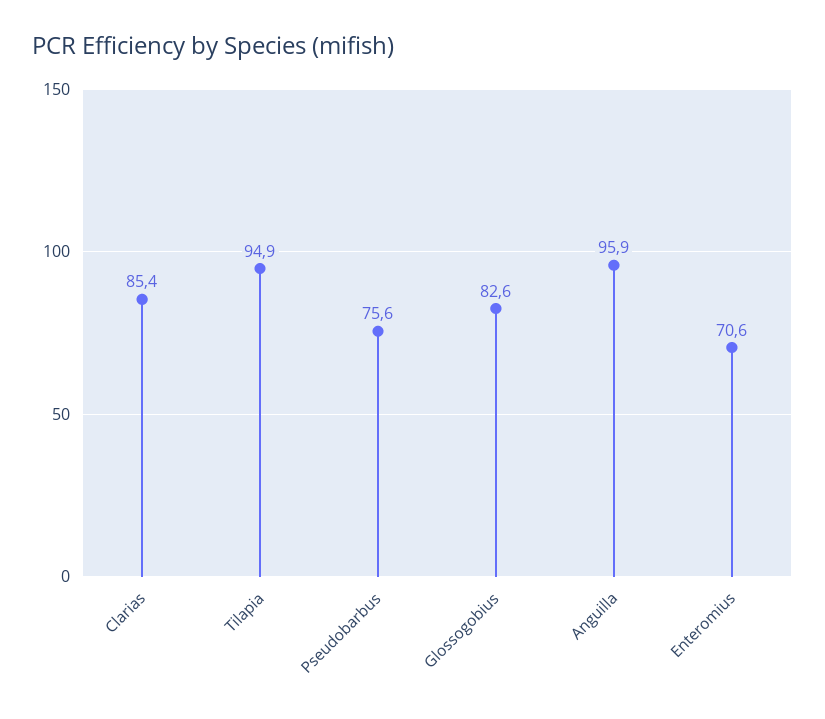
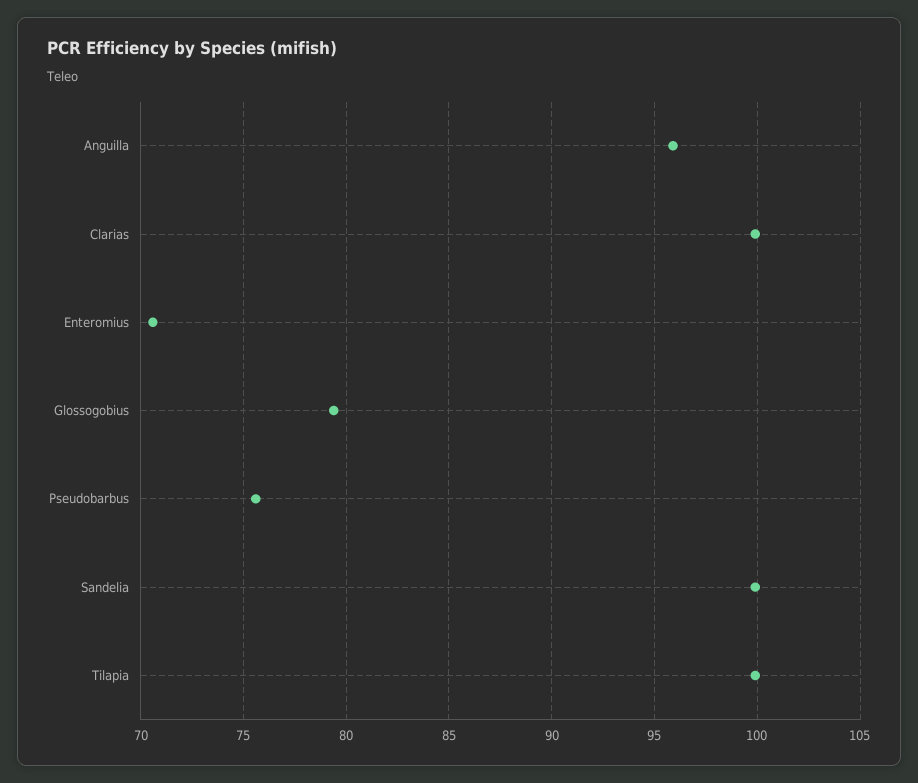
  {
-   "Clarias": 85.4,
+   "Clarias": 100,
-   "Tilapia": 94.9,
+   "Tilapia": 100,
    "Pseudobarbus": 75.6,
-   "Glossogobius": 82.6,
+   "Glossogobius": 79.5,
    "Anguilla": 95.9,
-   "Enteromius": 70.6
+   "Enteromius": 70.6,
+   "Sandelia": 100
  }

